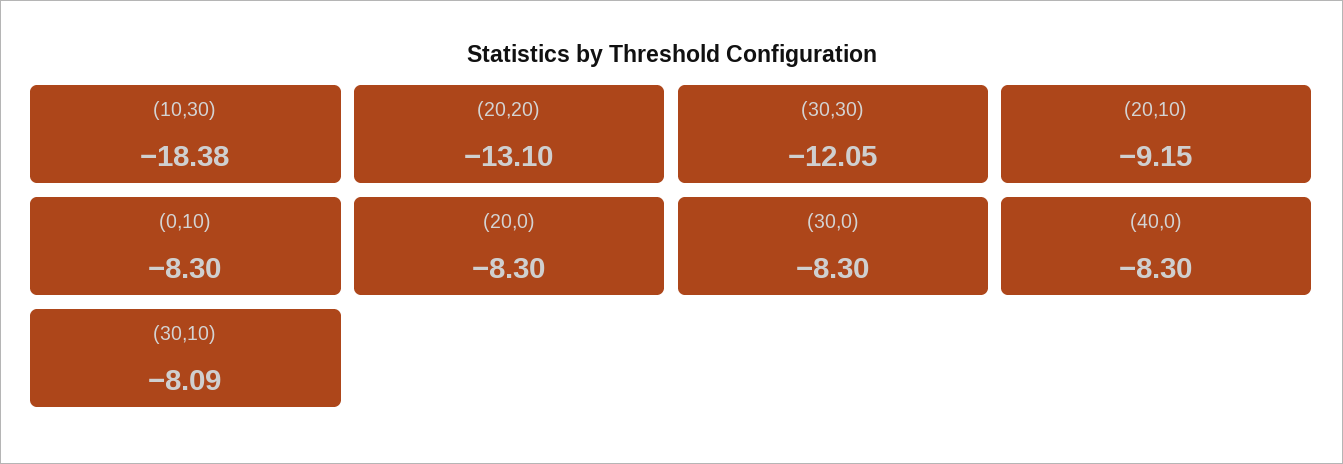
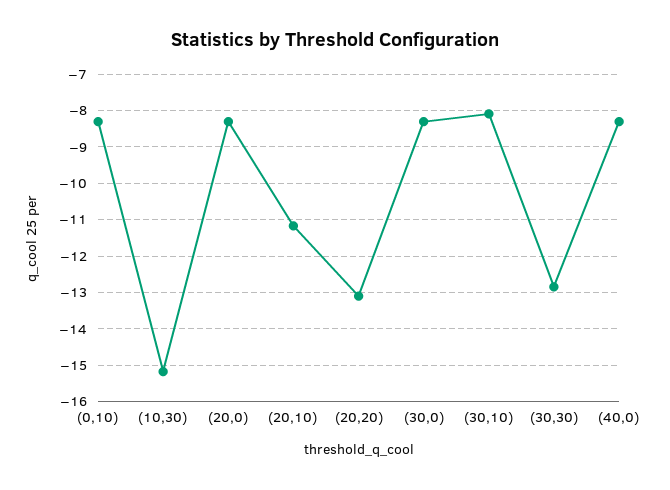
  {
-   "(10,30)": -18.38,
+   "(10,30)": -15.2,
    "(20,20)": -13.1,
-   "(30,30)": -12.05,
+   "(30,30)": -12.8,
-   "(20,10)": -9.15,
+   "(20,10)": -11.2,
    "(0,10)": -8.3,
    "(20,0)": -8.3,
    "(30,0)": -8.3,
    "(40,0)": -8.3,
    "(30,10)": -8.09
  }

